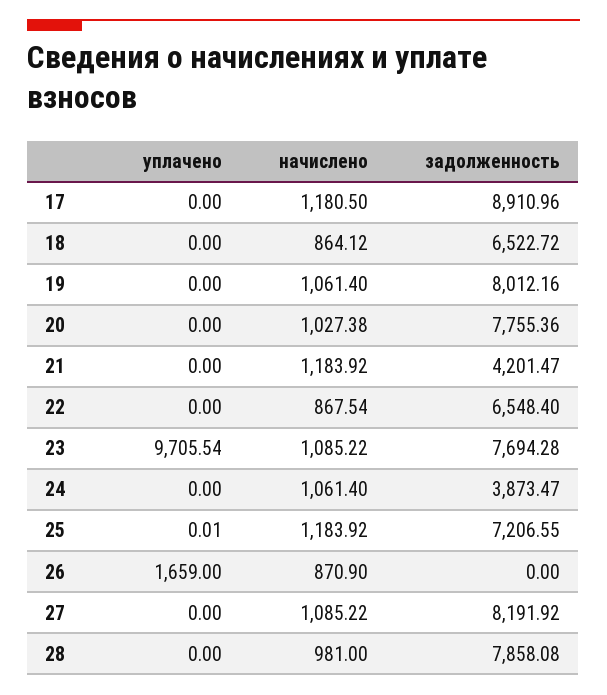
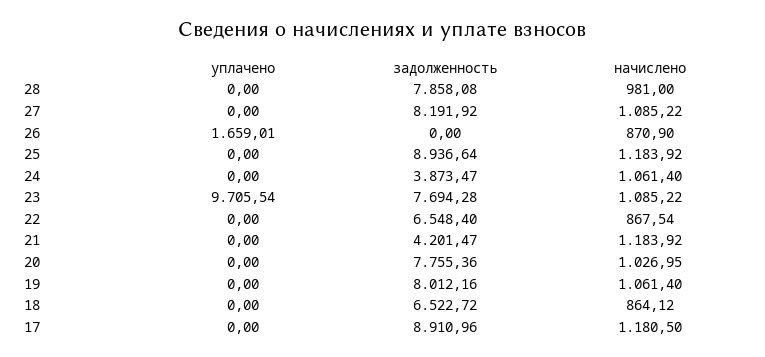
  {
    "уплачено": {
      "17": 0,
      "18": 0,
      "19": 0,
      "20": 0,
      "21": 0,
      "22": 0,
      "23": 9705.54,
      "24": 0,
-     "25": 0.01,
+     "25": 0,
-     "26": 1659,
+     "26": 1659.01,
      "27": 0,
      "28": 0
    },
    "начислено": {
      "17": 1180.5,
      "18": 864.12,
      "19": 1061.4,
-     "20": 1027.38,
+     "20": 1026.95,
      "21": 1183.92,
      "22": 867.54,
      "23": 1085.22,
      "24": 1061.4,
      "25": 1183.92,
      "26": 870.9,
      "27": 1085.22,
      "28": 981
    },
    "задолженность": {
      "17": 8910.96,
      "18": 6522.72,
      "19": 8012.16,
      "20": 7755.36,
      "21": 4201.47,
      "22": 6548.4,
      "23": 7694.28,
      "24": 3873.47,
-     "25": 7206.55,
+     "25": 8936.64,
      "26": 0,
      "27": 8191.92,
      "28": 7858.08
    }
  }

